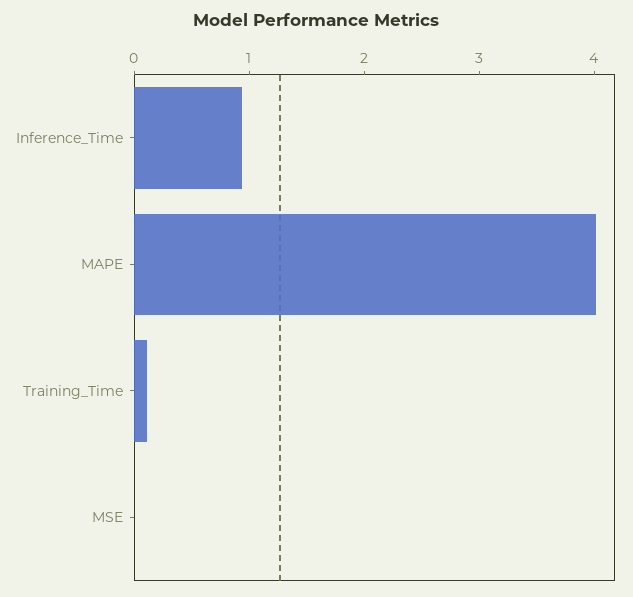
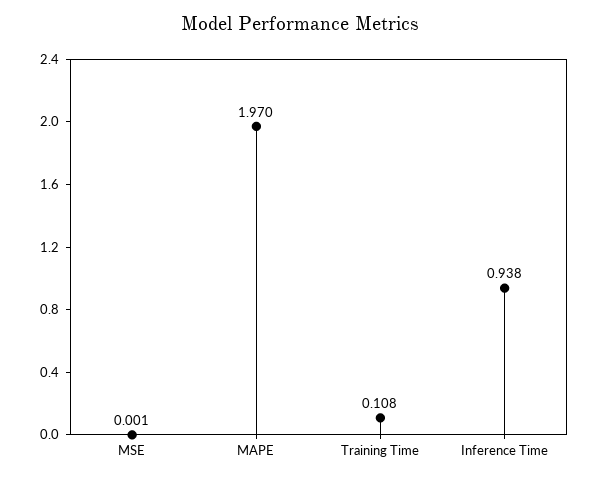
  {
    "Inference_Time": 0.938,
-   "MAPE": 4,
+   "MAPE": 1.97,
    "Training_Time": 0.108,
    "MSE": 0.001
  }

